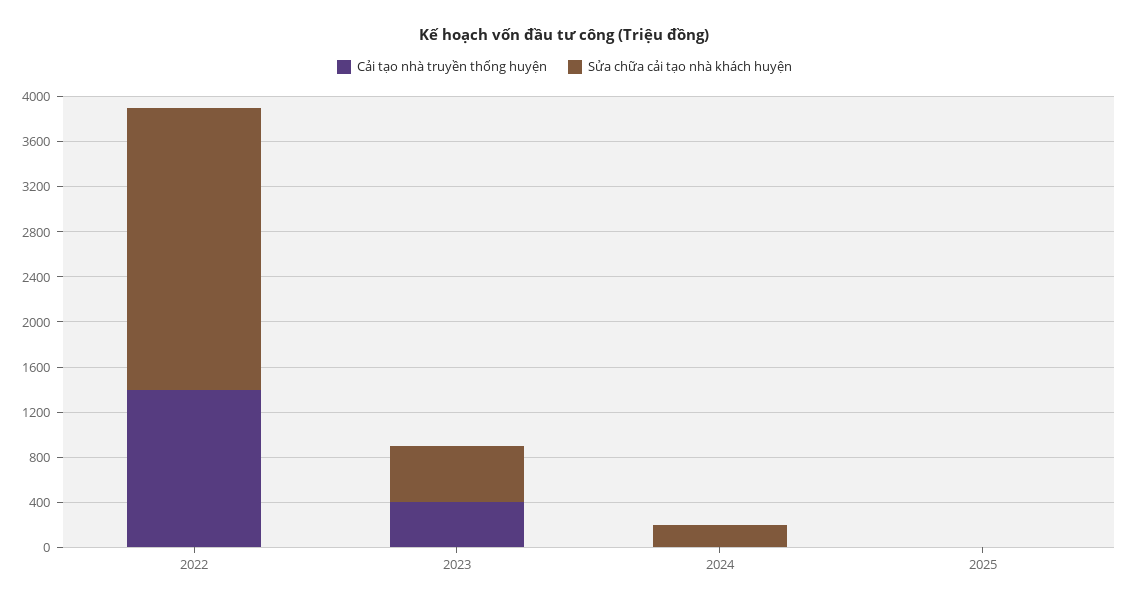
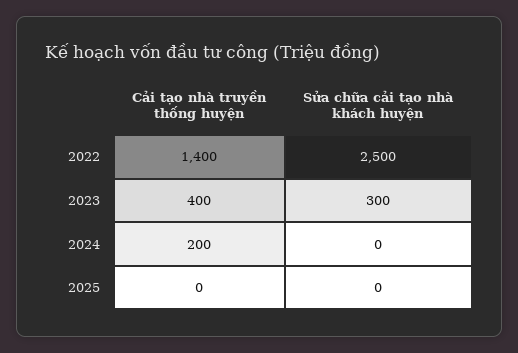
  {
    "Cải tạo nhà truyền thống huyện": {
      "2022": 1400,
      "2023": 400,
-     "2024": 0,
+     "2024": 200,
      "2025": 0
    },
    "Sửa chữa cải tạo nhà khách huyện": {
      "2022": 2500,
-     "2023": 500,
+     "2023": 300,
-     "2024": 200,
+     "2024": 0,
      "2025": 0
    }
  }

